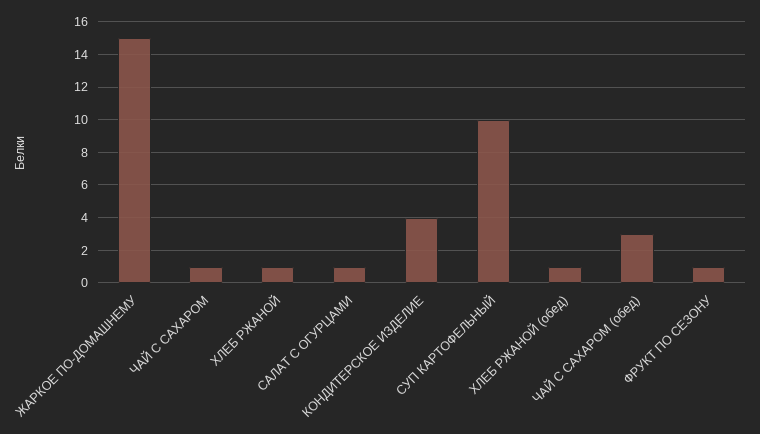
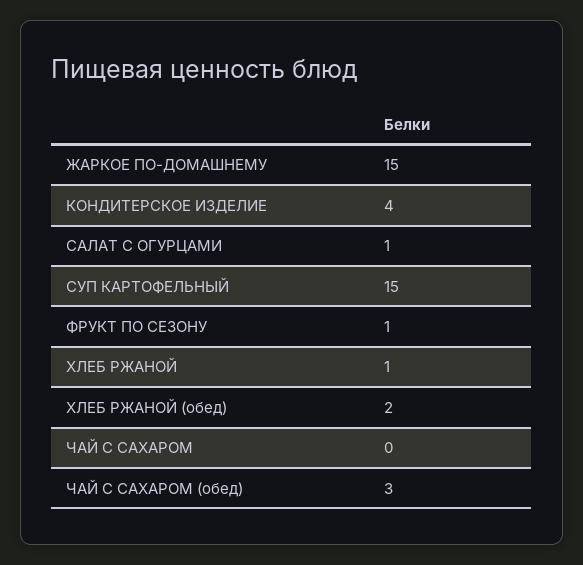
  {
    "ЖАРКОЕ ПО-ДОМАШНЕМУ": 15,
-   "ЧАЙ С САХАРОМ": 1,
+   "ЧАЙ С САХАРОМ": 0,
    "ХЛЕБ РЖАНОЙ": 1,
    "САЛАТ С ОГУРЦАМИ": 1,
    "КОНДИТЕРСКОЕ ИЗДЕЛИЕ": 4,
-   "СУП КАРТОФЕЛЬНЫЙ": 10,
+   "СУП КАРТОФЕЛЬНЫЙ": 15,
-   "ХЛЕБ РЖАНОЙ (обед)": 1,
+   "ХЛЕБ РЖАНОЙ (обед)": 2,
    "ЧАЙ С САХАРОМ (обед)": 3,
    "ФРУКТ ПО СЕЗОНУ": 1
  }

